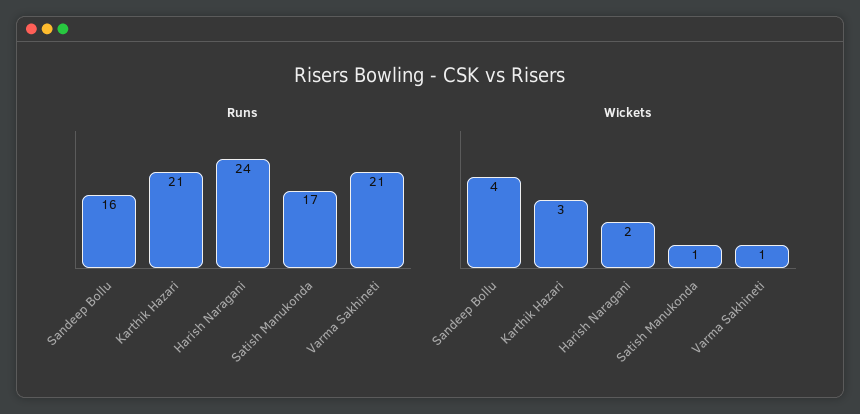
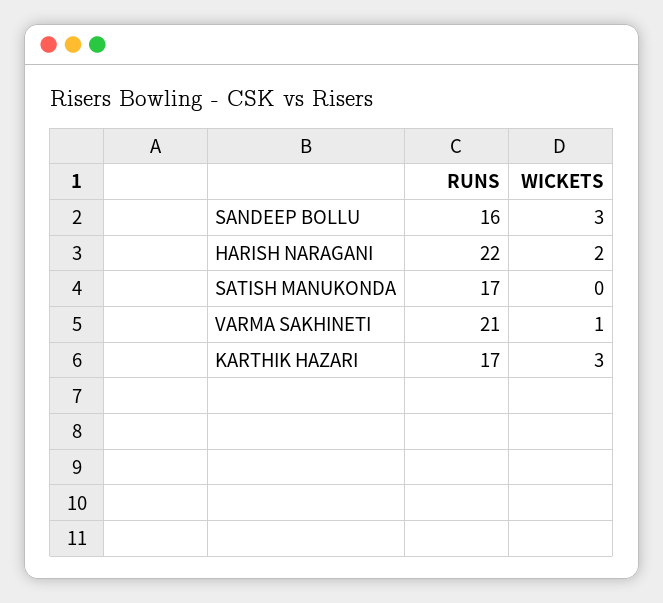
  {
    "Runs": {
      "Sandeep Bollu": 16,
-     "Karthik Hazari": 21,
+     "Karthik Hazari": 17,
-     "Harish Naragani": 24,
+     "Harish Naragani": 22,
      "Satish Manukonda": 17,
      "Varma Sakhineti": 21
    },
    "Wickets": {
-     "Sandeep Bollu": 4,
+     "Sandeep Bollu": 3,
      "Karthik Hazari": 3,
      "Harish Naragani": 2,
-     "Satish Manukonda": 1,
+     "Satish Manukonda": 0,
      "Varma Sakhineti": 1
    }
  }

